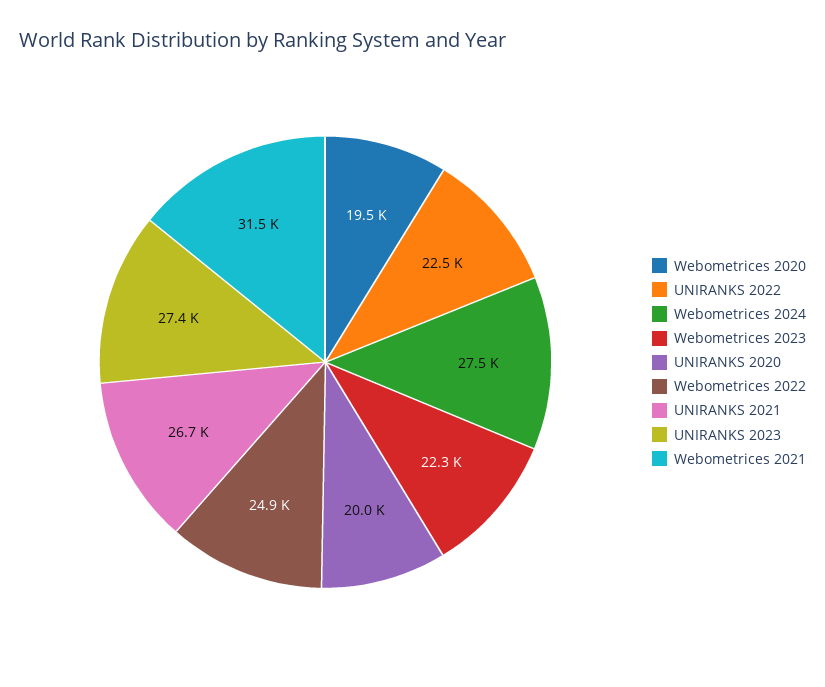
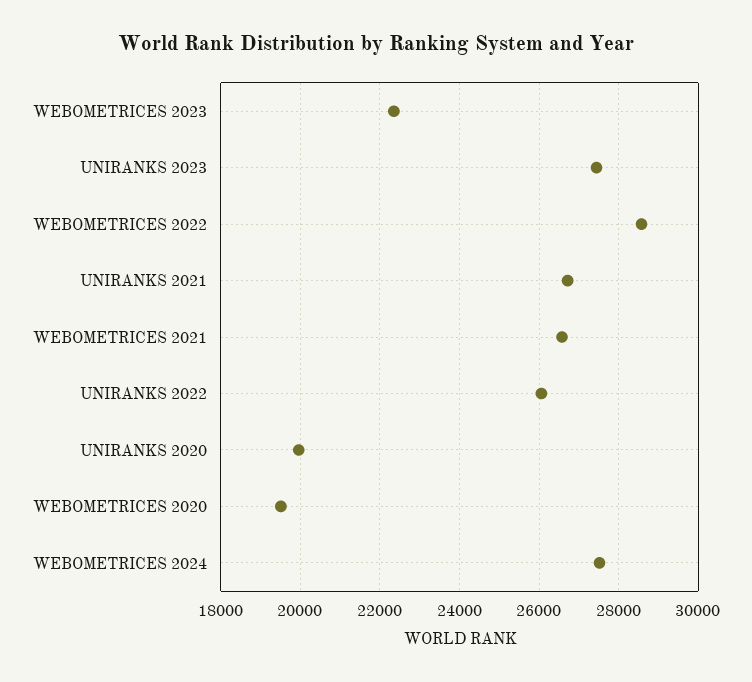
  {
    "Webometrices 2020": 19500,
-   "UNIRANKS 2022": 22500,
+   "UNIRANKS 2022": 26000,
    "Webometrices 2024": 27500,
    "Webometrices 2023": 22300,
    "UNIRANKS 2020": 20000,
-   "Webometrices 2022": 24900,
+   "Webometrices 2022": 28600,
    "UNIRANKS 2021": 26700,
    "UNIRANKS 2023": 27400,
-   "Webometrices 2021": 31500
+   "Webometrices 2021": 26600
  }

